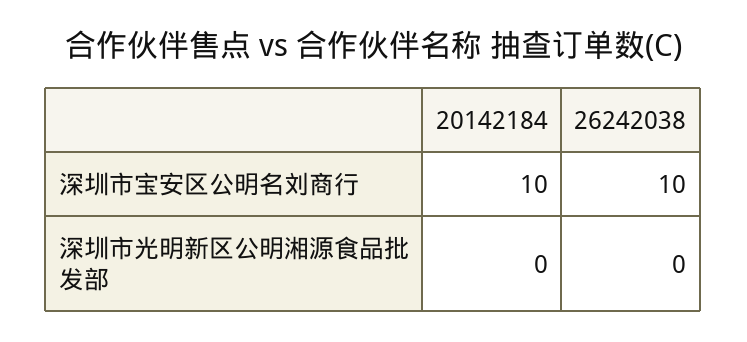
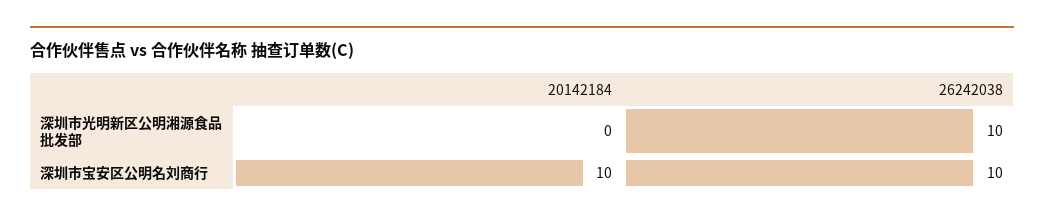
  {
    "20142184": {
      "深圳市宝安区公明名刘商行": 10,
      "深圳市光明新区公明湘源食品批发部": 0
    },
    "26242038": {
      "深圳市宝安区公明名刘商行": 10,
-     "深圳市光明新区公明湘源食品批发部": 0
+     "深圳市光明新区公明湘源食品批发部": 10
    }
  }

